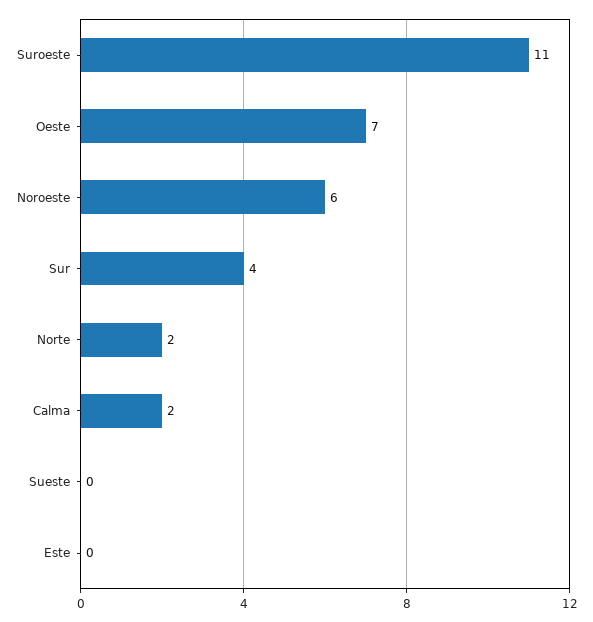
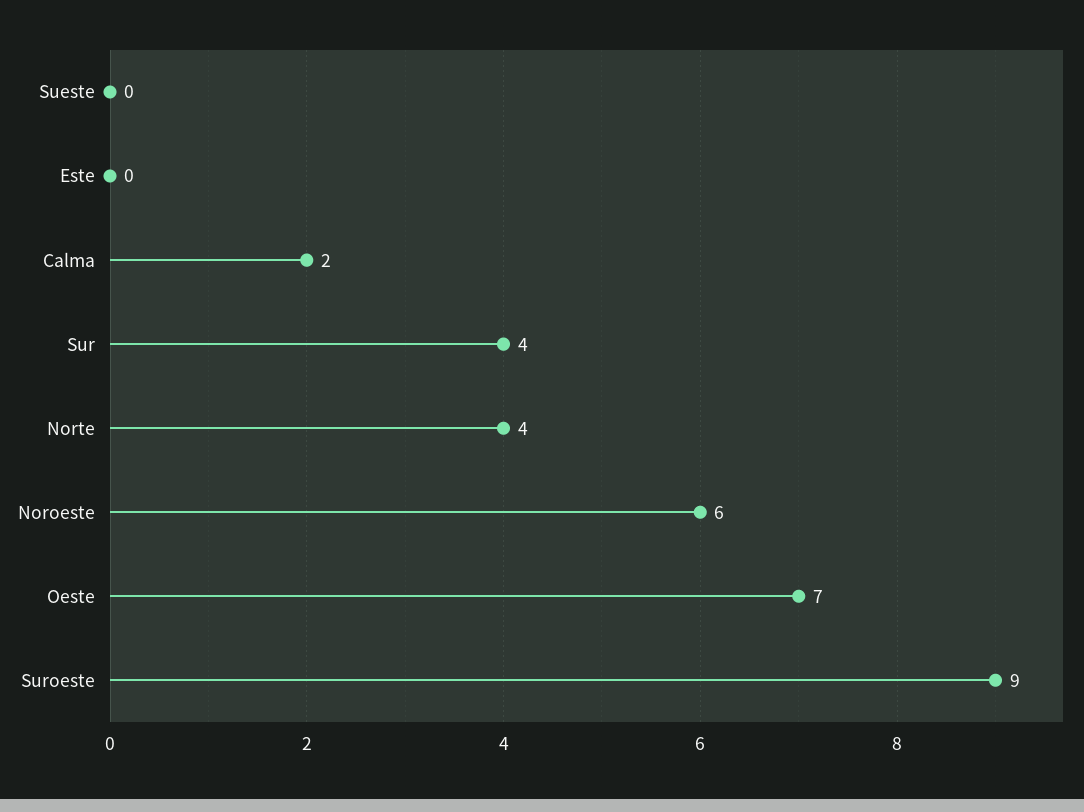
  {
-   "Suroeste": 11,
+   "Suroeste": 9,
    "Oeste": 7,
    "Noroeste": 6,
    "Sur": 4,
-   "Norte": 2,
+   "Norte": 4,
    "Calma": 2,
    "Sueste": 0,
    "Este": 0
  }

